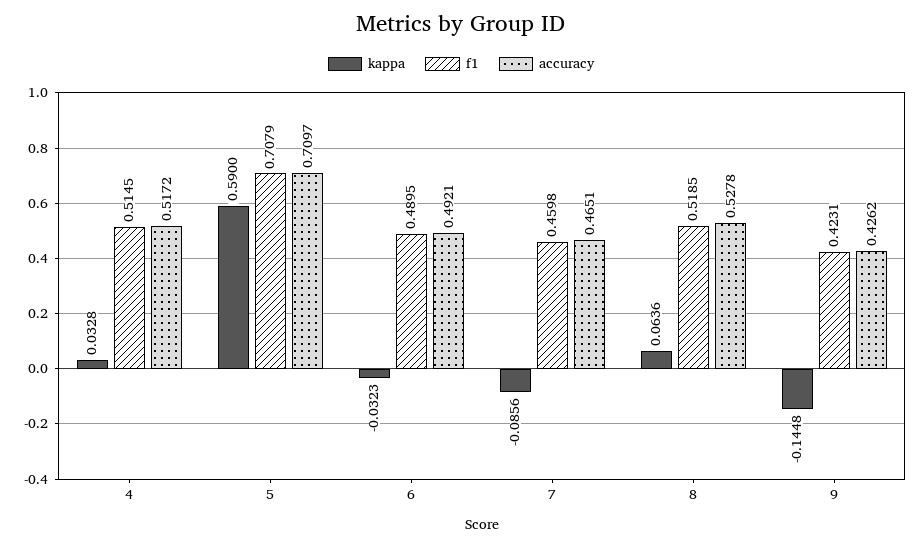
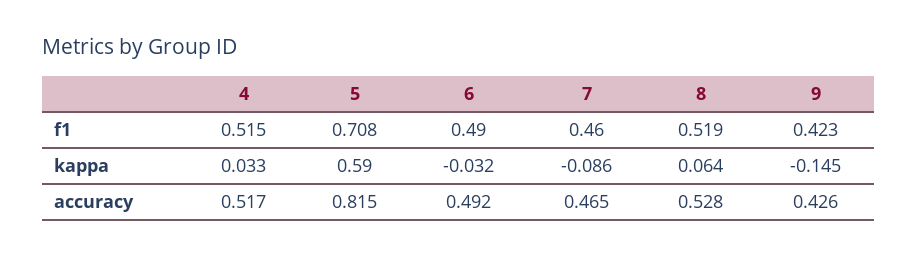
  {
    "kappa": {
      "4": 0.0328,
      "5": 0.59,
      "6": -0.0323,
      "7": -0.0856,
      "8": 0.0636,
      "9": -0.1448
    },
    "f1": {
      "4": 0.5145,
      "5": 0.7079,
      "6": 0.4895,
      "7": 0.4598,
      "8": 0.5185,
      "9": 0.4231
    },
    "accuracy": {
      "4": 0.5172,
-     "5": 0.7097,
+     "5": 0.815,
      "6": 0.4921,
      "7": 0.4651,
      "8": 0.5278,
      "9": 0.4262
    }
  }

